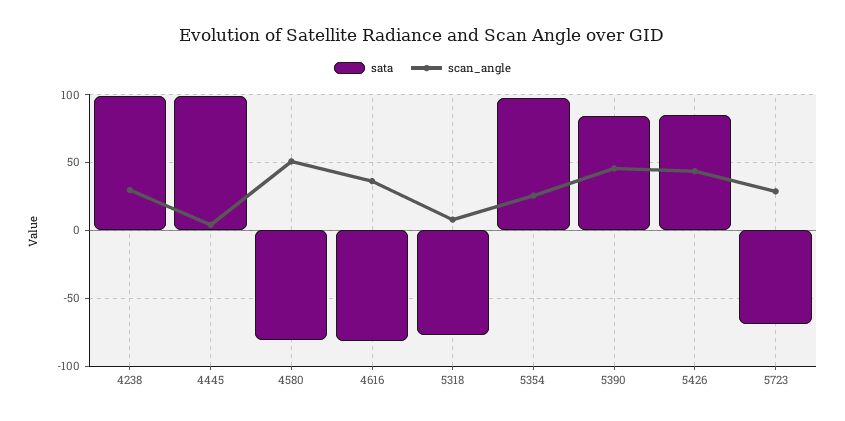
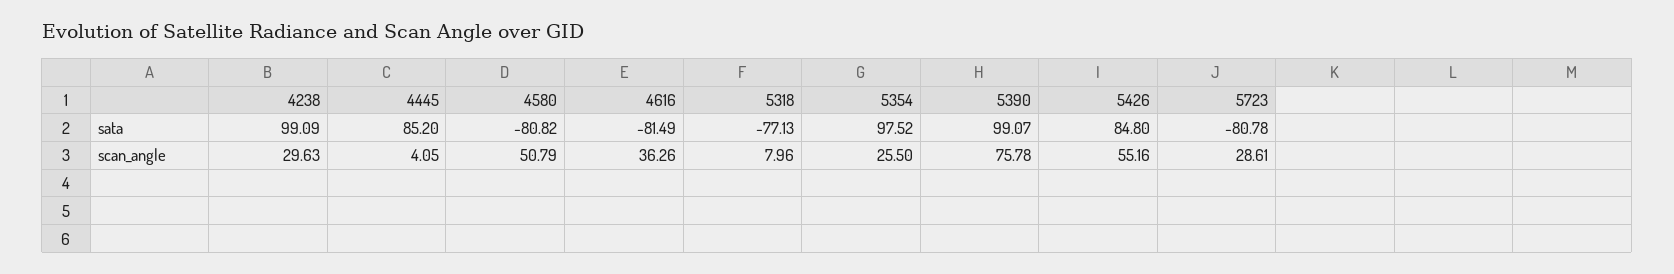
  {
    "sata": {
      "4238": 99.09,
-     "4445": 100,
+     "4445": 85.2,
      "4580": -80.82,
      "4616": -81.49,
      "5318": -77.13,
      "5354": 97.52,
-     "5390": 85,
+     "5390": 99.07,
      "5426": 84.8,
-     "5723": -70
+     "5723": -80.78
    },
    "scan_angle": {
      "4238": 29.63,
      "4445": 4.05,
      "4580": 50.79,
      "4616": 36.26,
      "5318": 7.96,
      "5354": 25.5,
-     "5390": 45,
+     "5390": 75.78,
-     "5426": 45,
+     "5426": 55.16,
      "5723": 28.61
    }
  }

